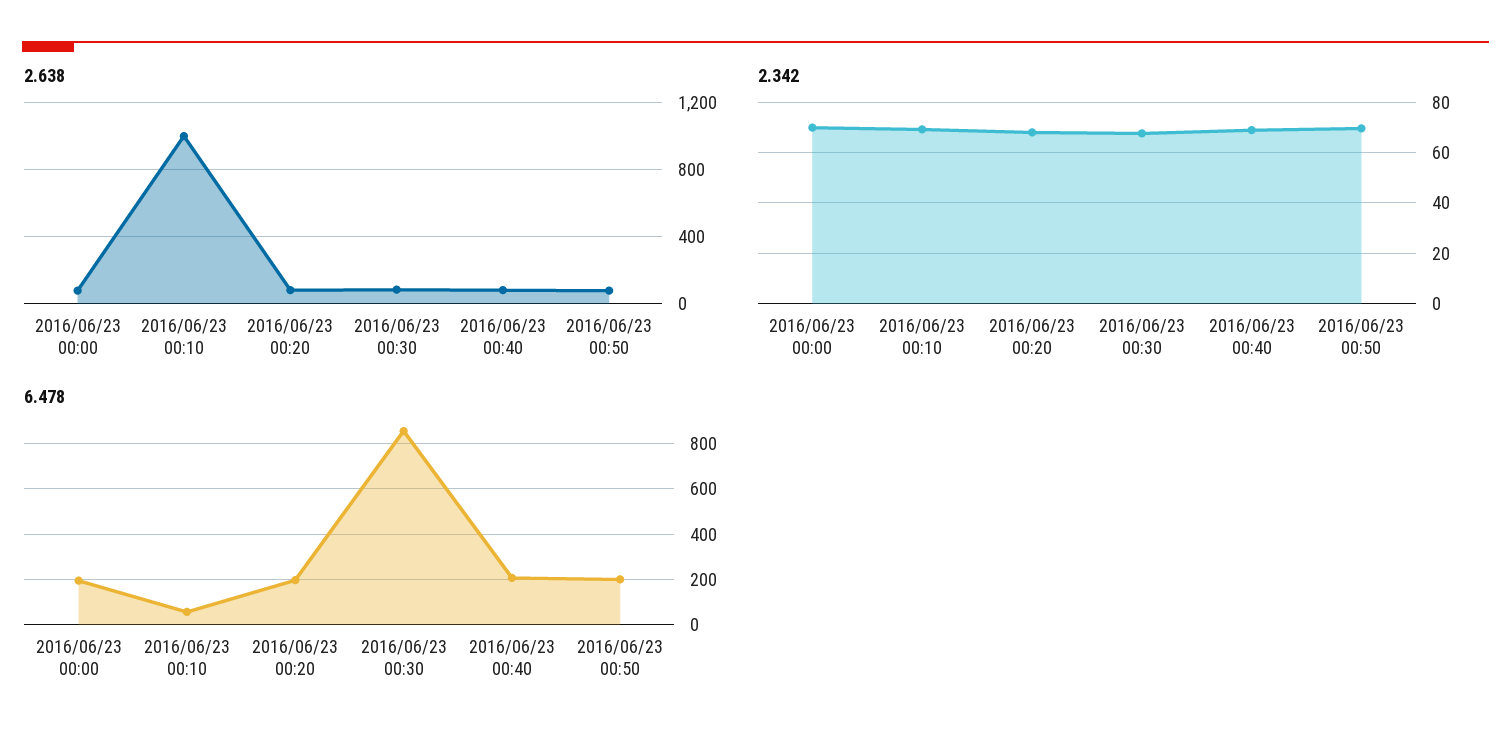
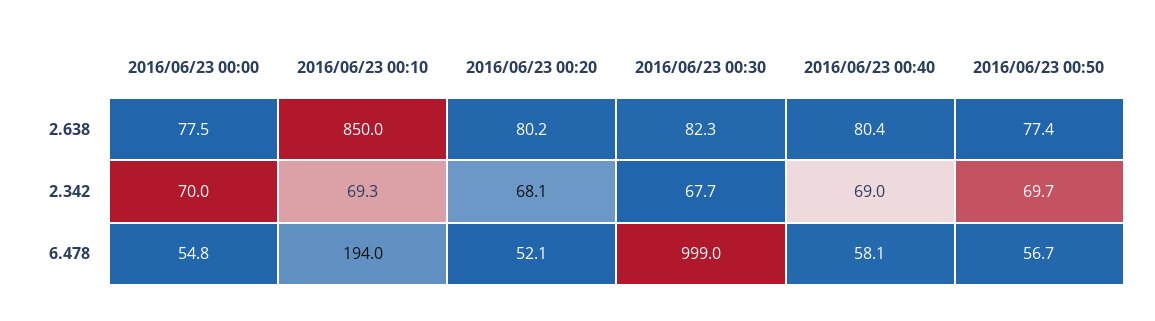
  {
    "2.638": {
      "2016/06/23 00:00": 77.5,
-     "2016/06/23 00:10": 1000,
+     "2016/06/23 00:10": 850,
      "2016/06/23 00:20": 80.2,
      "2016/06/23 00:30": 82.3,
      "2016/06/23 00:40": 80.4,
      "2016/06/23 00:50": 77.4
    },
    "2.342": {
      "2016/06/23 00:00": 70,
      "2016/06/23 00:10": 69.3,
      "2016/06/23 00:20": 68.1,
      "2016/06/23 00:30": 67.7,
      "2016/06/23 00:40": 69,
      "2016/06/23 00:50": 69.7
    },
    "6.478": {
-     "2016/06/23 00:00": 200,
+     "2016/06/23 00:00": 54.8,
-     "2016/06/23 00:10": 50,
+     "2016/06/23 00:10": 194,
-     "2016/06/23 00:20": 200,
+     "2016/06/23 00:20": 52.1,
-     "2016/06/23 00:30": 850,
+     "2016/06/23 00:30": 999,
-     "2016/06/23 00:40": 200,
+     "2016/06/23 00:40": 58.1,
-     "2016/06/23 00:50": 200
+     "2016/06/23 00:50": 56.7
    }
  }

